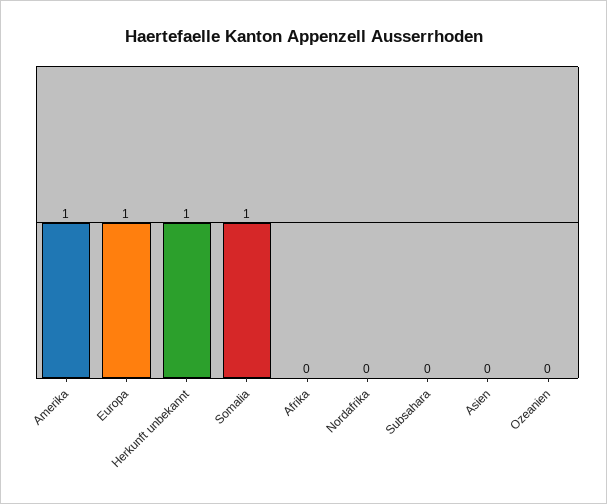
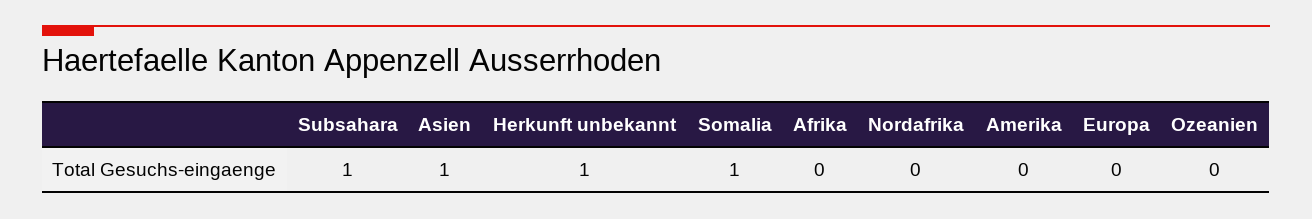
  {
-   "Amerika": 1,
+   "Amerika": 0,
-   "Europa": 1,
+   "Europa": 0,
    "Herkunft unbekannt": 1,
    "Somalia": 1,
    "Afrika": 0,
    "Nordafrika": 0,
-   "Subsahara": 0,
+   "Subsahara": 1,
-   "Asien": 0,
+   "Asien": 1,
    "Ozeanien": 0
  }

